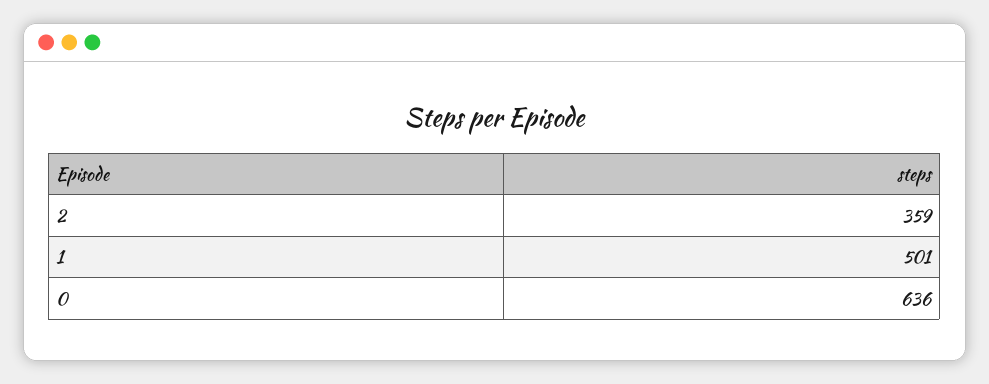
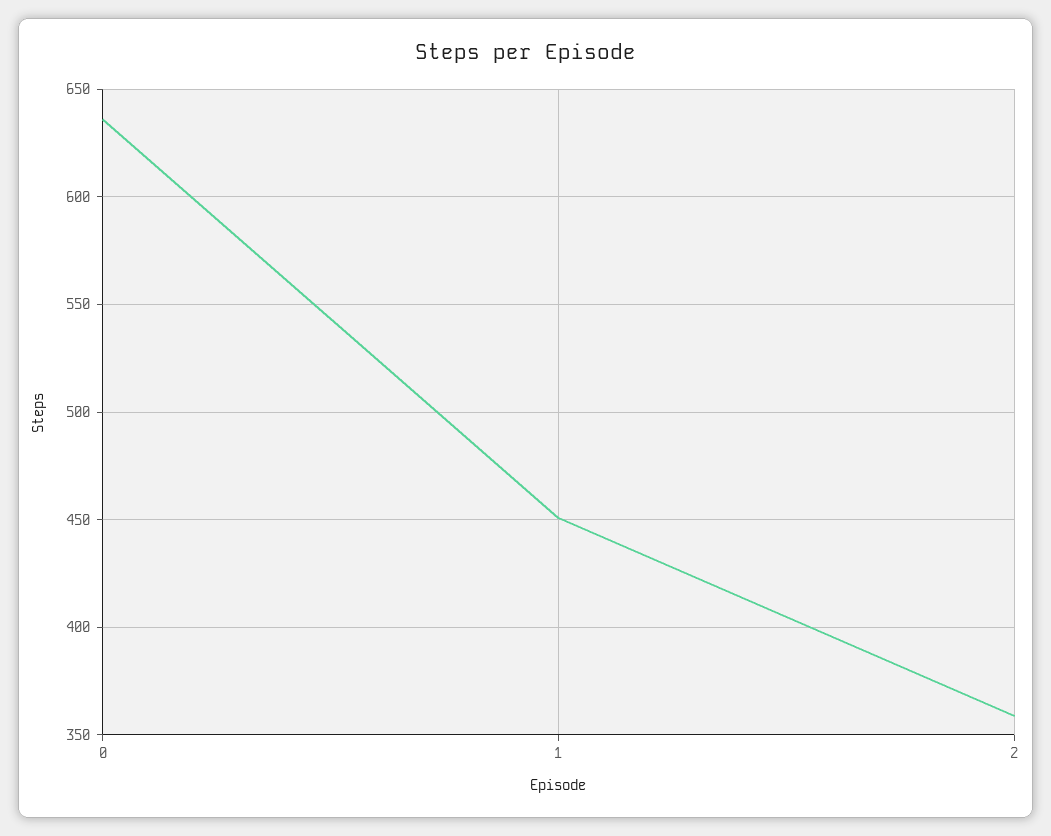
  {
    "2": 359,
-   "1": 501,
+   "1": 450,
    "0": 636
  }

